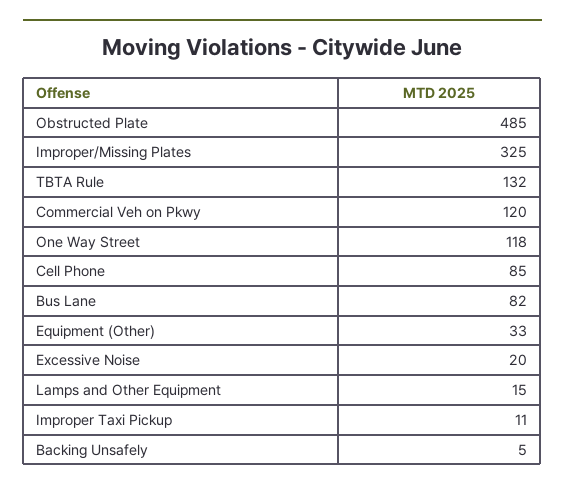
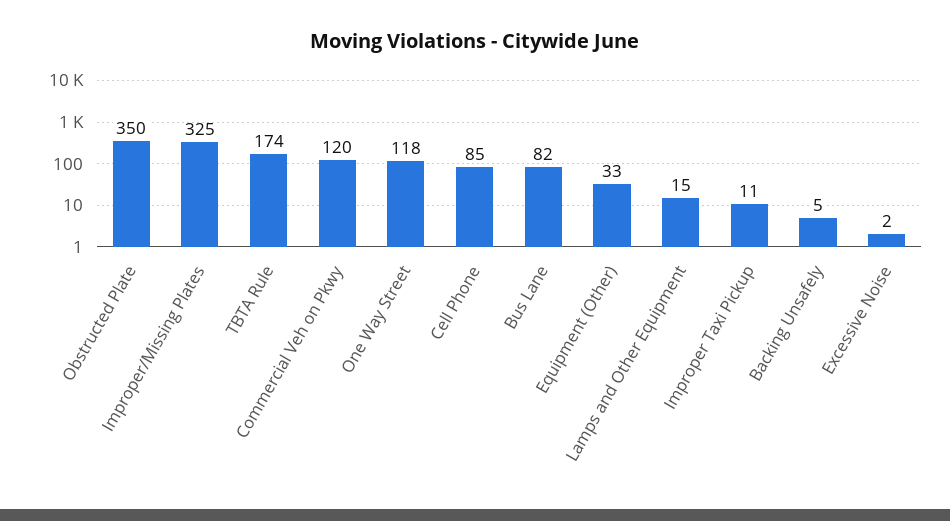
  {
-   "Obstructed Plate": 485,
+   "Obstructed Plate": 350,
    "Improper/Missing Plates": 325,
-   "TBTA Rule": 132,
+   "TBTA Rule": 174,
    "Commercial Veh on Pkwy": 120,
    "One Way Street": 118,
    "Cell Phone": 85,
    "Bus Lane": 82,
    "Equipment (Other)": 33,
-   "Excessive Noise": 20,
+   "Excessive Noise": 2,
    "Lamps and Other Equipment": 15,
    "Improper Taxi Pickup": 11,
    "Backing Unsafely": 5
  }

